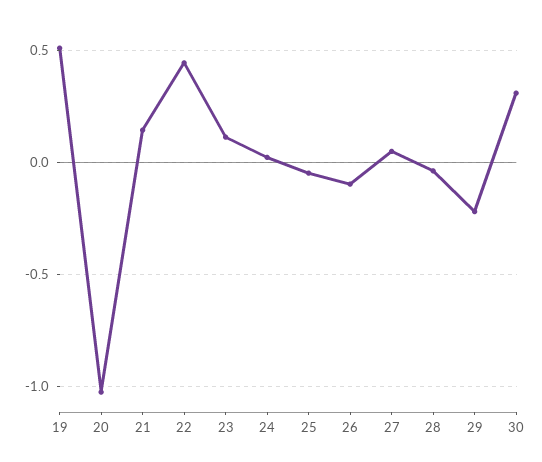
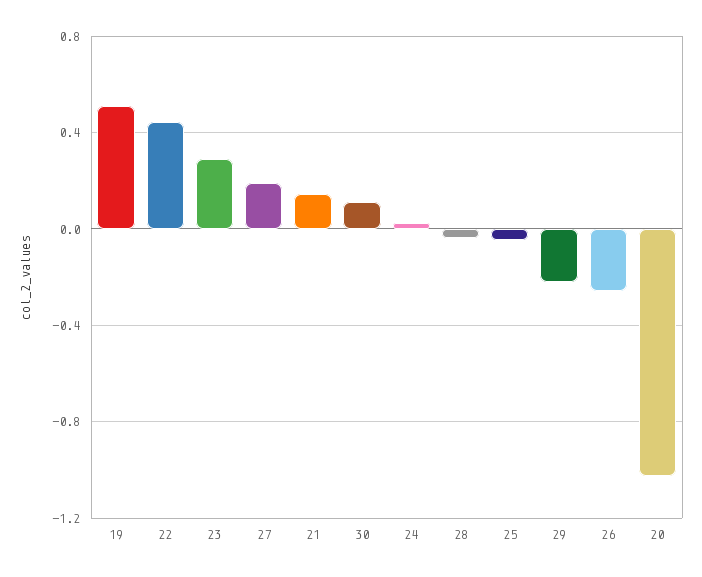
  {
    "19": 0.5,
    "20": -1.05,
    "21": 0.15,
    "22": 0.45,
-   "23": 0.1,
+   "23": 0.3,
    "24": 0,
    "25": -0.05,
-   "26": -0.1,
+   "26": -0.25,
-   "27": 0.05,
+   "27": 0.2,
    "28": -0.05,
    "29": -0.2,
-   "30": 0.3
+   "30": 0.1
  }

